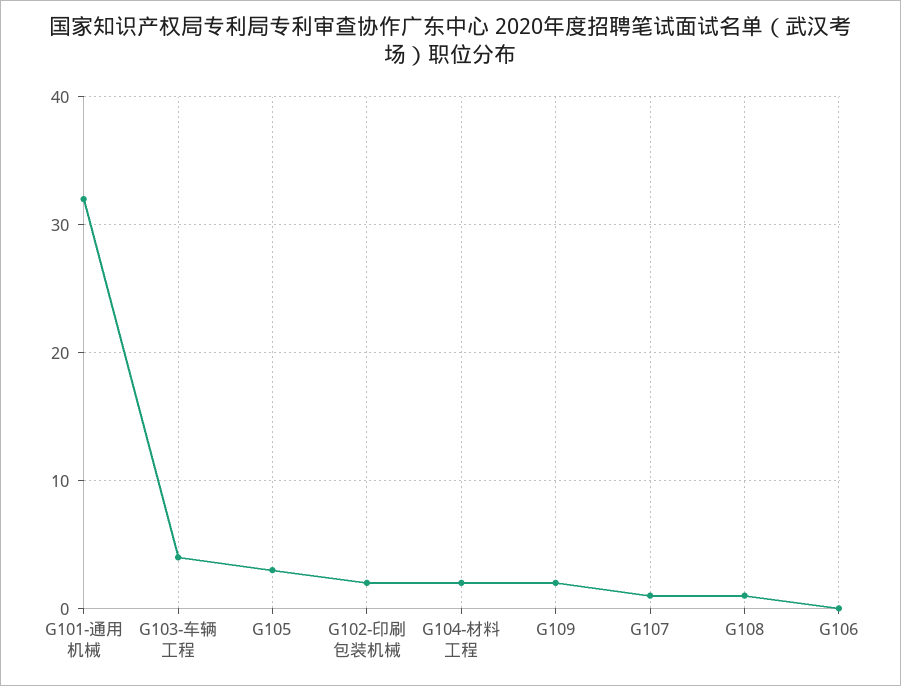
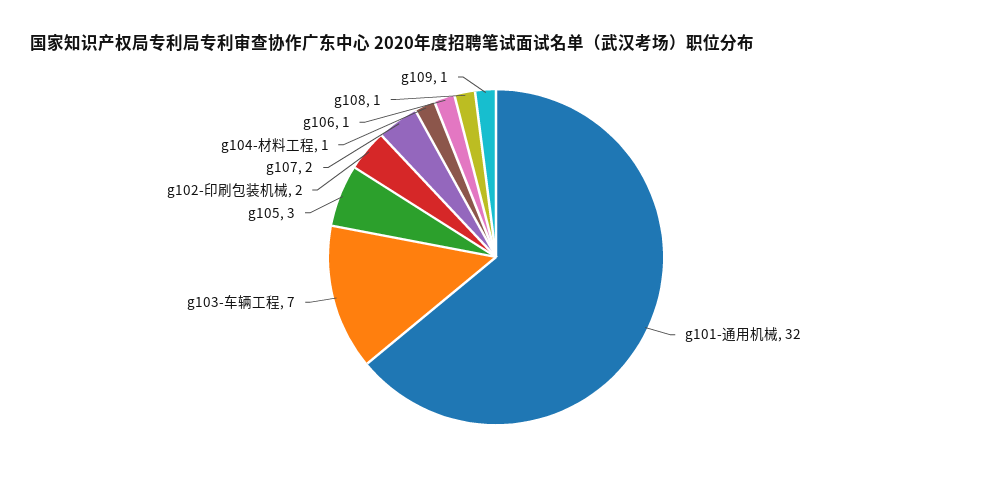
  {
    "G101-通用机械": 32,
-   "G103-车辆工程": 4,
+   "G103-车辆工程": 7,
    "G105": 3,
    "G102-印刷包装机械": 2,
-   "G104-材料工程": 2,
+   "G104-材料工程": 1,
-   "G109": 2,
+   "G109": 1,
-   "G107": 1,
+   "G107": 2,
    "G108": 1,
-   "G106": 0
+   "G106": 1
  }

